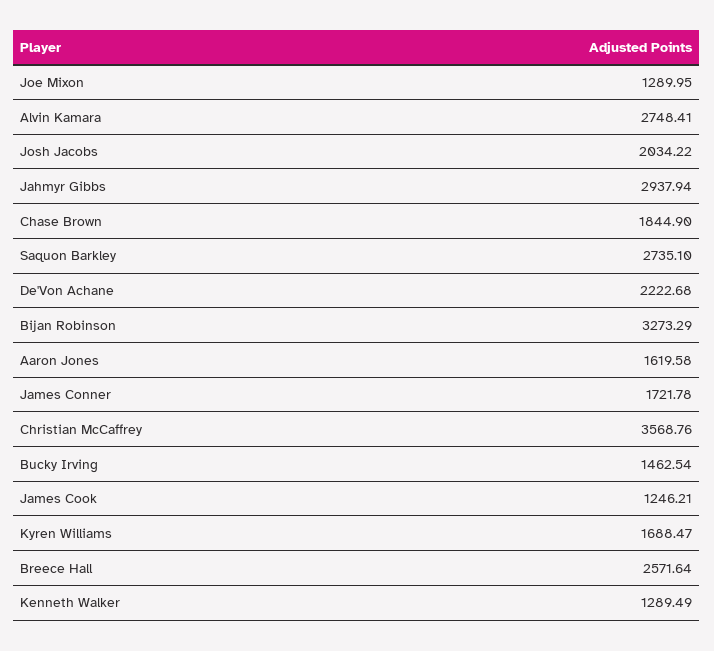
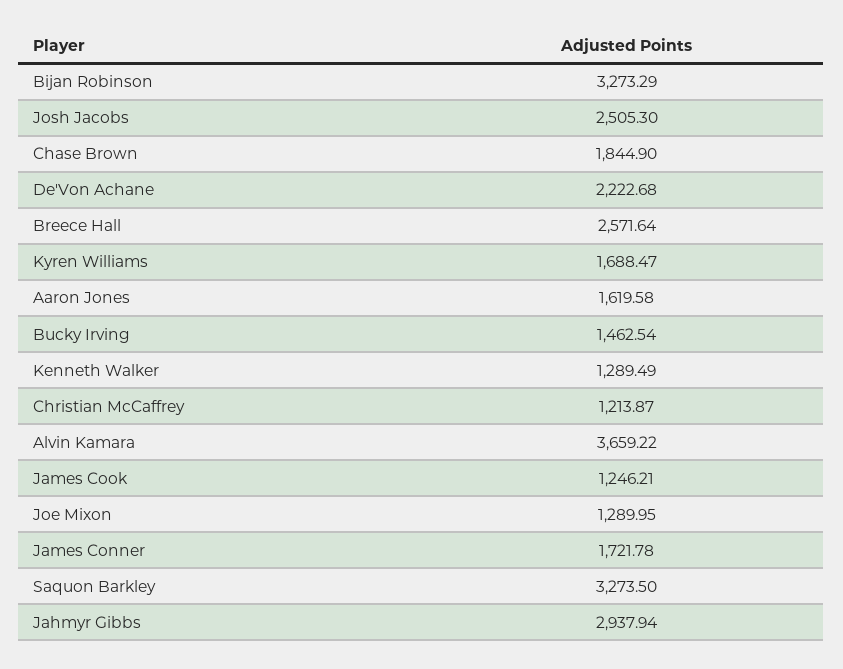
  {
    "Joe Mixon": 1289.95,
-   "Alvin Kamara": 2748.41,
+   "Alvin Kamara": 3659.22,
-   "Josh Jacobs": 2034.22,
+   "Josh Jacobs": 2505.3,
    "Jahmyr Gibbs": 2937.94,
    "Chase Brown": 1844.9,
-   "Saquon Barkley": 2735.1,
+   "Saquon Barkley": 3273.5,
    "De'Von Achane": 2222.68,
    "Bijan Robinson": 3273.29,
    "Aaron Jones": 1619.58,
    "James Conner": 1721.78,
-   "Christian McCaffrey": 3568.76,
+   "Christian McCaffrey": 1213.87,
    "Bucky Irving": 1462.54,
    "James Cook": 1246.21,
    "Kyren Williams": 1688.47,
    "Breece Hall": 2571.64,
    "Kenneth Walker": 1289.49
  }

